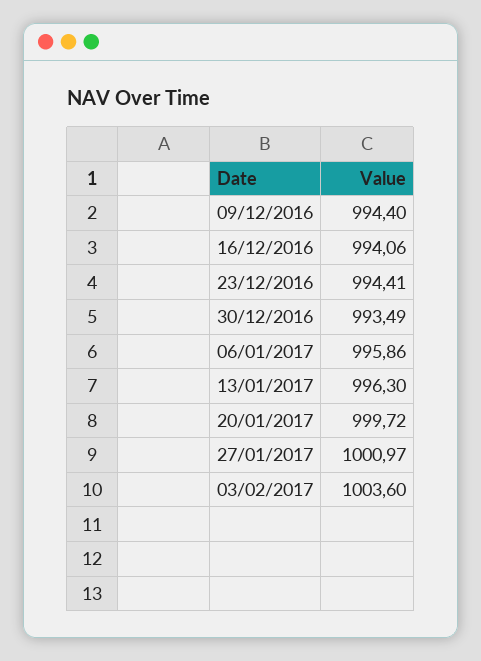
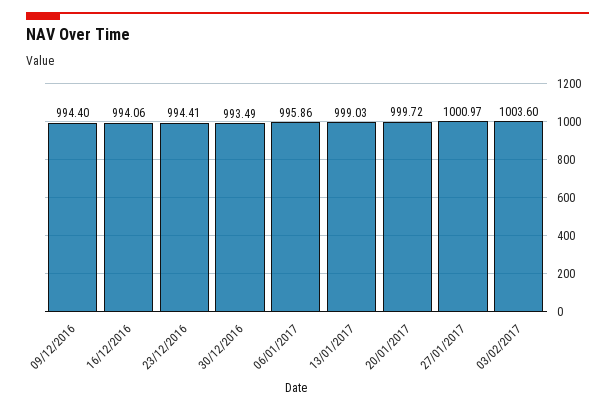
  {
    "09/12/2016": 994.4,
    "16/12/2016": 994.06,
    "23/12/2016": 994.41,
    "30/12/2016": 993.49,
    "06/01/2017": 995.86,
-   "13/01/2017": 996.3,
+   "13/01/2017": 999.03,
    "20/01/2017": 999.72,
    "27/01/2017": 1000.97,
    "03/02/2017": 1003.6
  }

